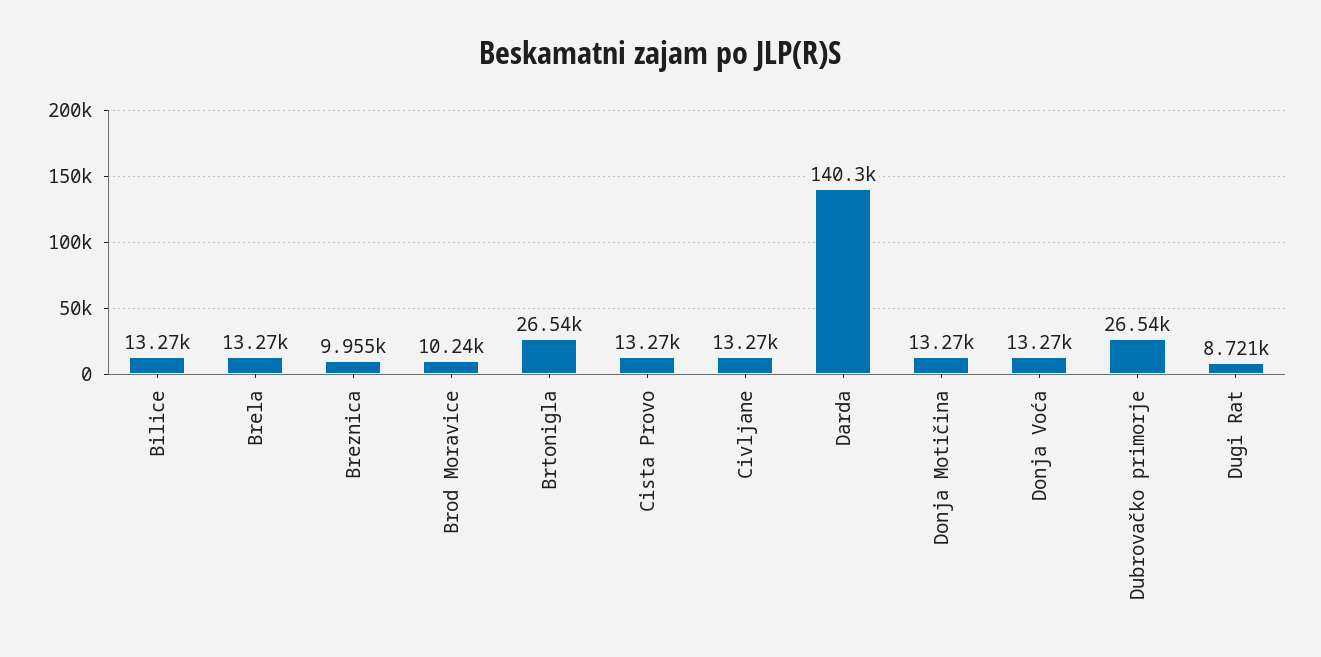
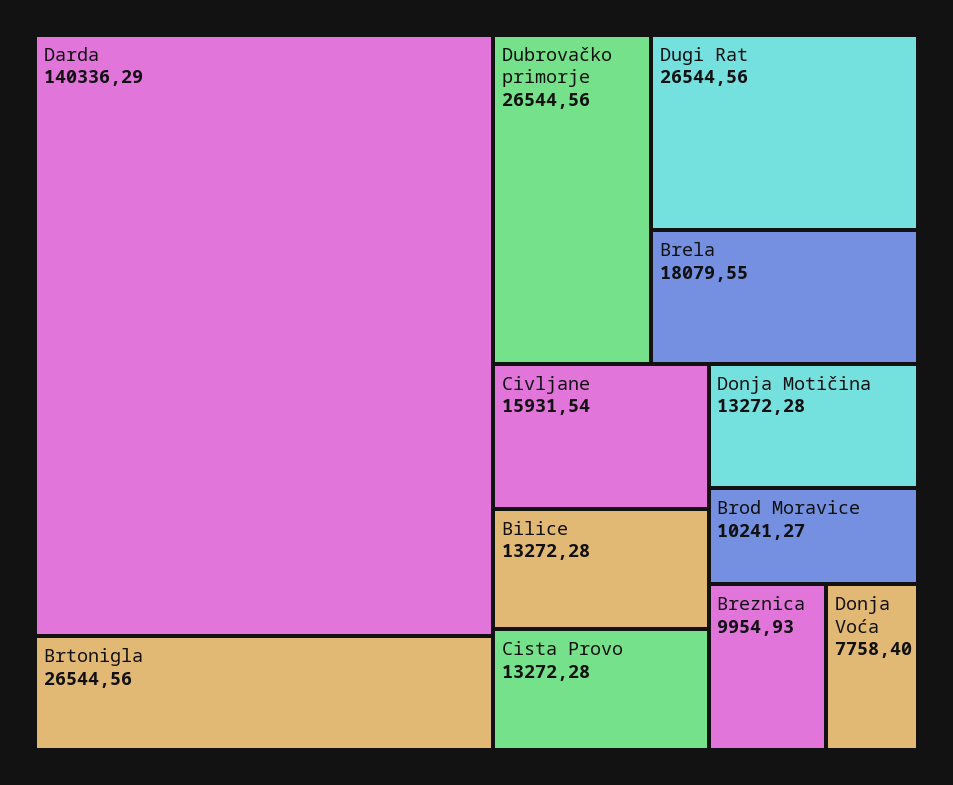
  {
    "Bilice": 13272.28,
-   "Brela": 13270,
+   "Brela": 18079.55,
    "Breznica": 9954.93,
    "Brod Moravice": 10241.27,
    "Brtonigla": 26544.56,
    "Cista Provo": 13272.28,
-   "Civljane": 13270,
+   "Civljane": 15931.54,
    "Darda": 140336.29,
    "Donja Motičina": 13272.28,
-   "Donja Voća": 13270,
+   "Donja Voća": 7758.4,
    "Dubrovačko primorje": 26544.56,
-   "Dugi Rat": 8721
+   "Dugi Rat": 26544.56
  }

